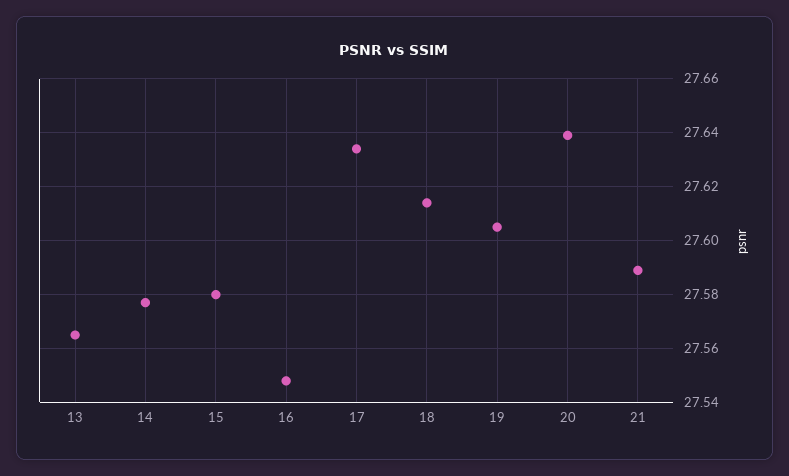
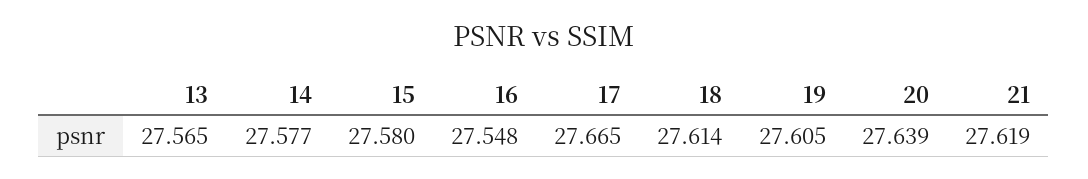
  {
    "13": 27.565,
    "14": 27.577,
    "15": 27.58,
    "16": 27.548,
-   "17": 27.635,
+   "17": 27.665,
    "18": 27.614,
    "19": 27.605,
    "20": 27.639,
-   "21": 27.59
+   "21": 27.619
  }

